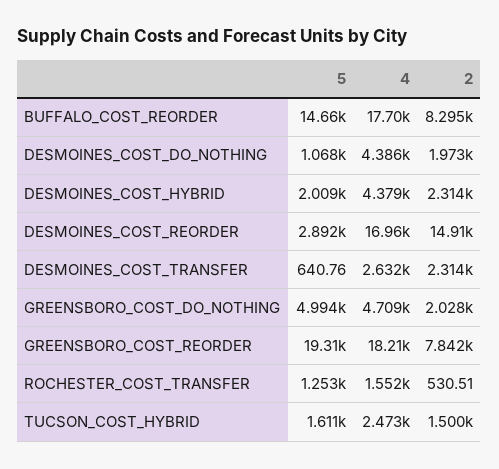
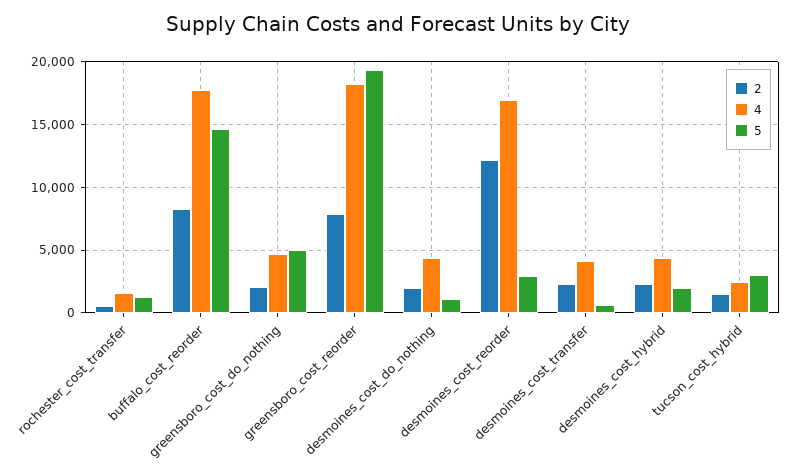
  {
    "5": {
      "BUFFALO_COST_REORDER": 14660,
      "DESMOINES_COST_DO_NOTHING": 1068,
      "DESMOINES_COST_HYBRID": 2009,
      "DESMOINES_COST_REORDER": 2892,
      "DESMOINES_COST_TRANSFER": 640.76,
      "GREENSBORO_COST_DO_NOTHING": 4994,
      "GREENSBORO_COST_REORDER": 19310,
      "ROCHESTER_COST_TRANSFER": 1253,
-     "TUCSON_COST_HYBRID": 1611
+     "TUCSON_COST_HYBRID": 3000
    },
    "4": {
      "BUFFALO_COST_REORDER": 17700,
      "DESMOINES_COST_DO_NOTHING": 4386,
      "DESMOINES_COST_HYBRID": 4379,
      "DESMOINES_COST_REORDER": 16960,
-     "DESMOINES_COST_TRANSFER": 2632,
+     "DESMOINES_COST_TRANSFER": 4000,
      "GREENSBORO_COST_DO_NOTHING": 4709,
      "GREENSBORO_COST_REORDER": 18210,
      "ROCHESTER_COST_TRANSFER": 1552,
      "TUCSON_COST_HYBRID": 2473
    },
    "2": {
      "BUFFALO_COST_REORDER": 8295,
      "DESMOINES_COST_DO_NOTHING": 1973,
      "DESMOINES_COST_HYBRID": 2314,
-     "DESMOINES_COST_REORDER": 14910,
+     "DESMOINES_COST_REORDER": 12000,
      "DESMOINES_COST_TRANSFER": 2314,
      "GREENSBORO_COST_DO_NOTHING": 2028,
      "GREENSBORO_COST_REORDER": 7842,
      "ROCHESTER_COST_TRANSFER": 530.51,
      "TUCSON_COST_HYBRID": 1500
    }
  }

